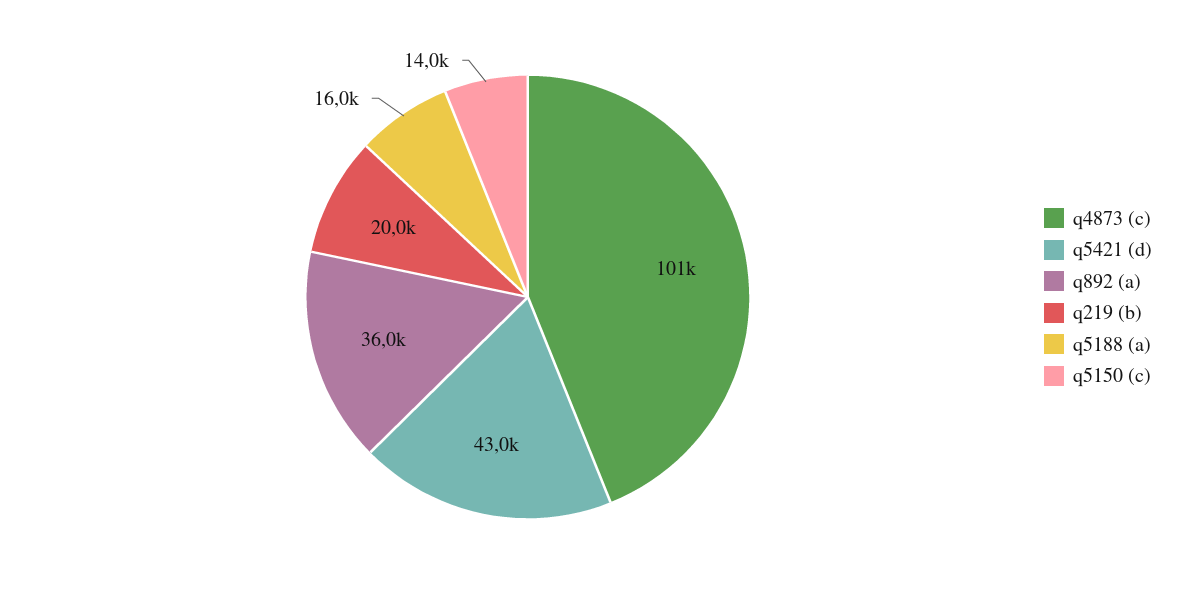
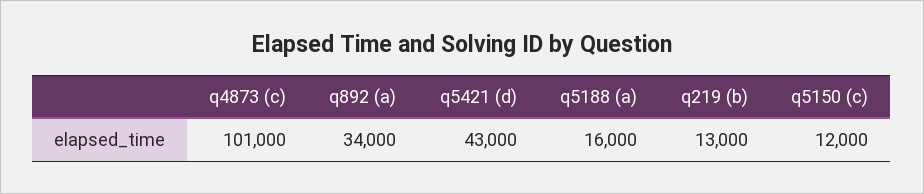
  {
    "q4873 (c)": 101000,
    "q5421 (d)": 43000,
-   "q892 (a)": 36000,
+   "q892 (a)": 34000,
-   "q219 (b)": 20000,
+   "q219 (b)": 13000,
    "q5188 (a)": 16000,
-   "q5150 (c)": 14000
+   "q5150 (c)": 12000
  }

